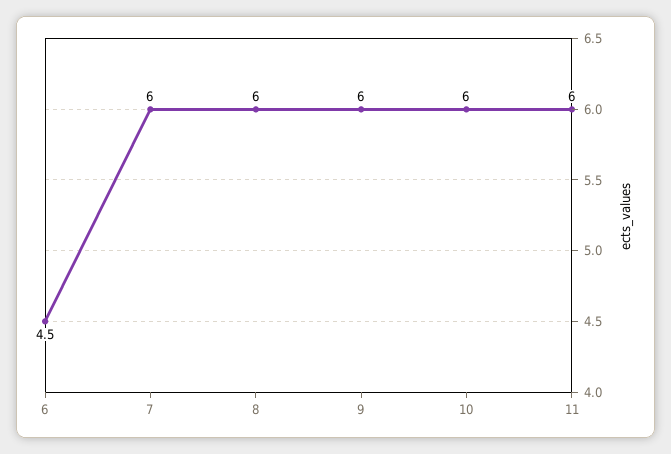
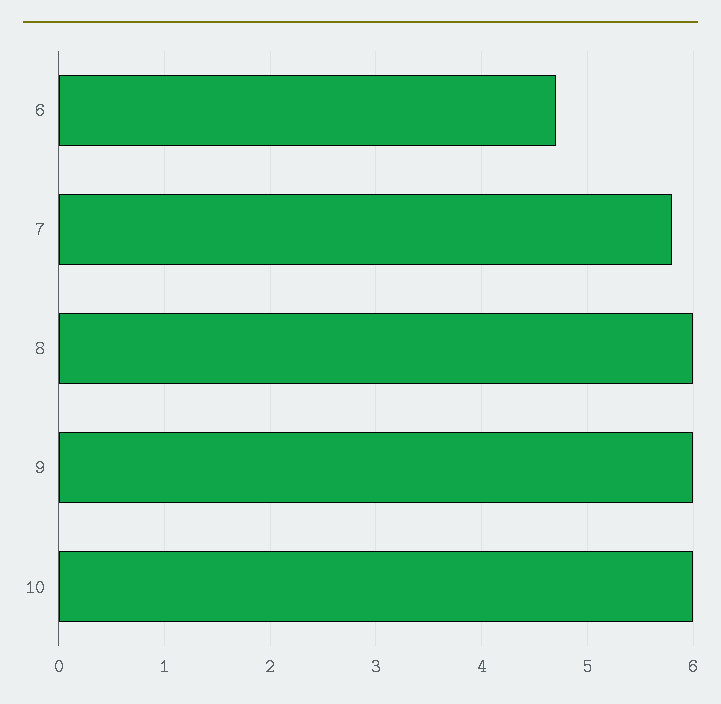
  {
-   "6": 4.5,
+   "6": 4.7,
-   "7": 6,
+   "7": 5.8,
    "8": 6,
    "9": 6,
-   "10": 6,
+   "10": 6
-   "11": 6
  }

